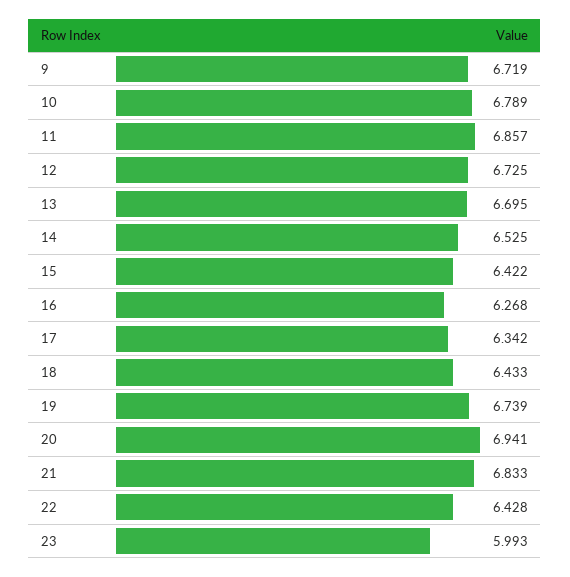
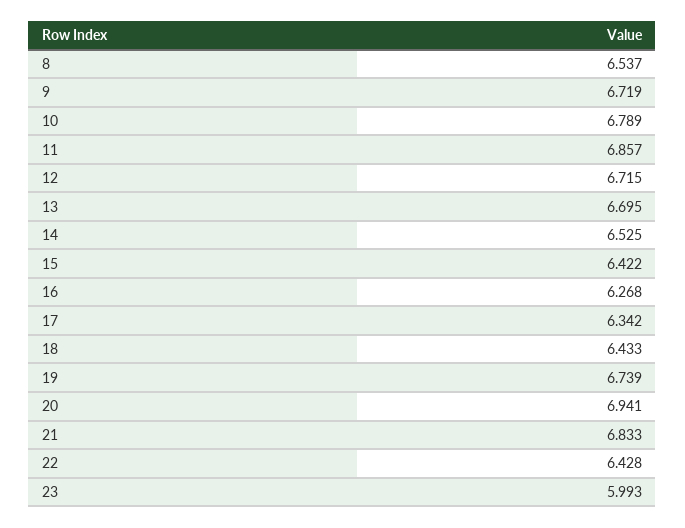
  {
    "9": 6.719,
    "10": 6.789,
    "11": 6.857,
-   "12": 6.725,
+   "12": 6.715,
    "13": 6.695,
    "14": 6.525,
    "15": 6.422,
    "16": 6.268,
    "17": 6.342,
    "18": 6.433,
    "19": 6.739,
    "20": 6.941,
    "21": 6.833,
    "22": 6.428,
-   "23": 5.993
+   "23": 5.993,
+   "8": 6.537
  }

